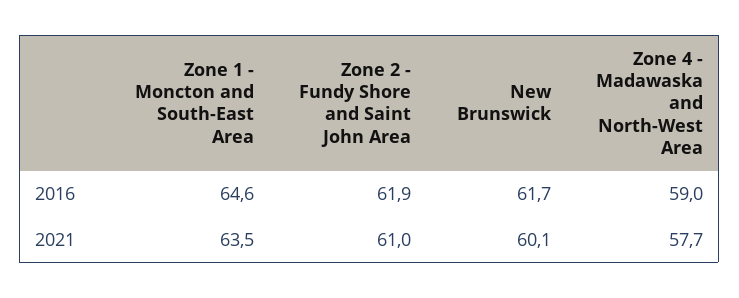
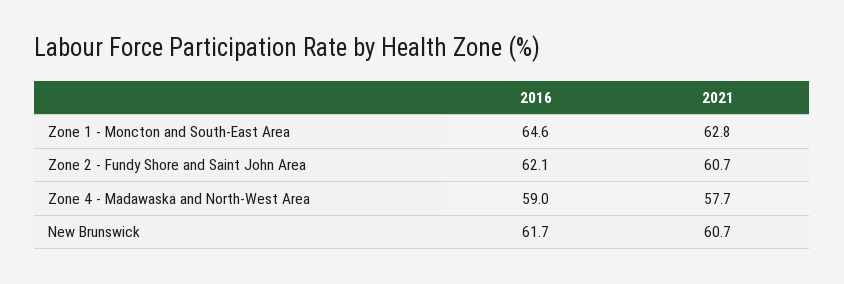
  {
    "Zone 1 - Moncton and South-East Area": {
      "2016": 64.6,
-     "2021": 63.5
+     "2021": 62.8
    },
    "Zone 2 - Fundy Shore and Saint John Area": {
-     "2016": 61.9,
+     "2016": 62.1,
-     "2021": 61
+     "2021": 60.7
    },
    "New Brunswick": {
      "2016": 61.7,
-     "2021": 60.1
+     "2021": 60.7
    },
    "Zone 4 - Madawaska and North-West Area": {
      "2016": 59,
      "2021": 57.7
    }
  }

